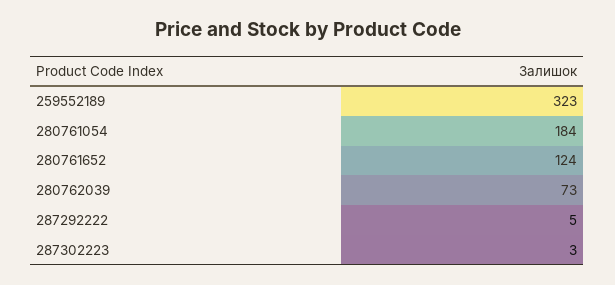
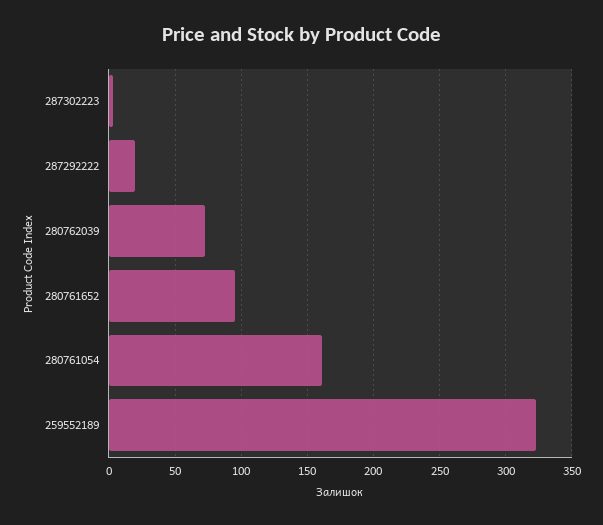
  {
    "259552189": 323,
-   "280761054": 184,
+   "280761054": 160,
-   "280761652": 124,
+   "280761652": 95,
    "280762039": 73,
-   "287292222": 5,
+   "287292222": 20,
    "287302223": 3
  }

